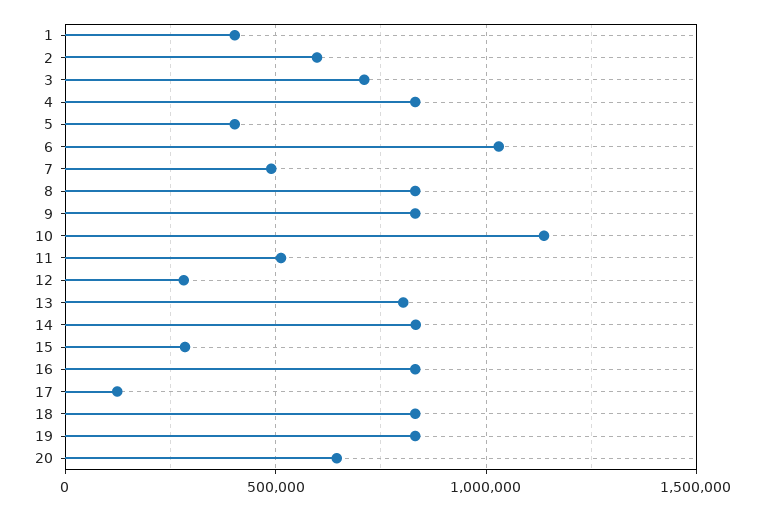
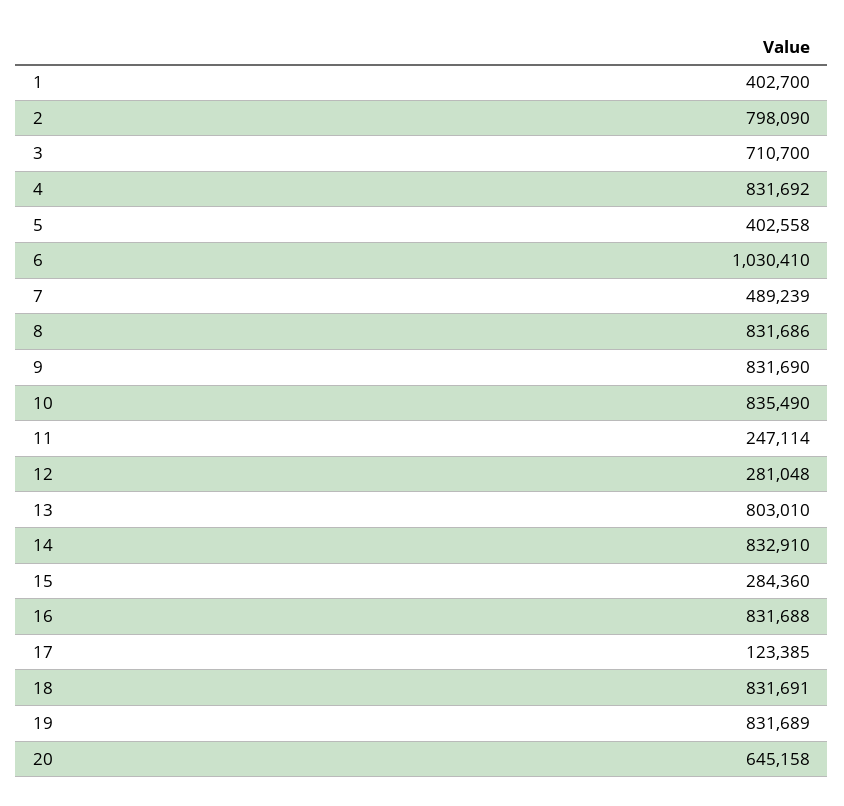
  {
    "1": 402700,
-   "2": 600000,
+   "2": 798090,
    "3": 710700,
    "4": 831692,
    "5": 402558,
    "6": 1030410,
    "7": 489239,
    "8": 831686,
    "9": 831690,
-   "10": 1150000,
+   "10": 835490,
-   "11": 500000,
+   "11": 247114,
    "12": 281048,
    "13": 803010,
    "14": 832910,
    "15": 284360,
    "16": 831688,
    "17": 123385,
    "18": 831691,
    "19": 831689,
    "20": 645158
  }

